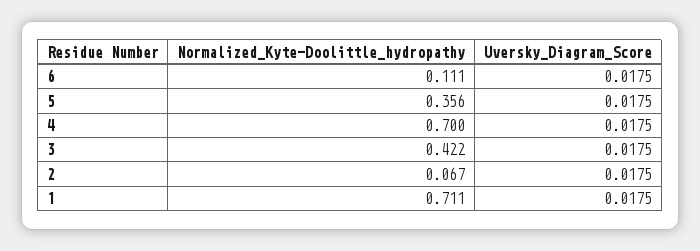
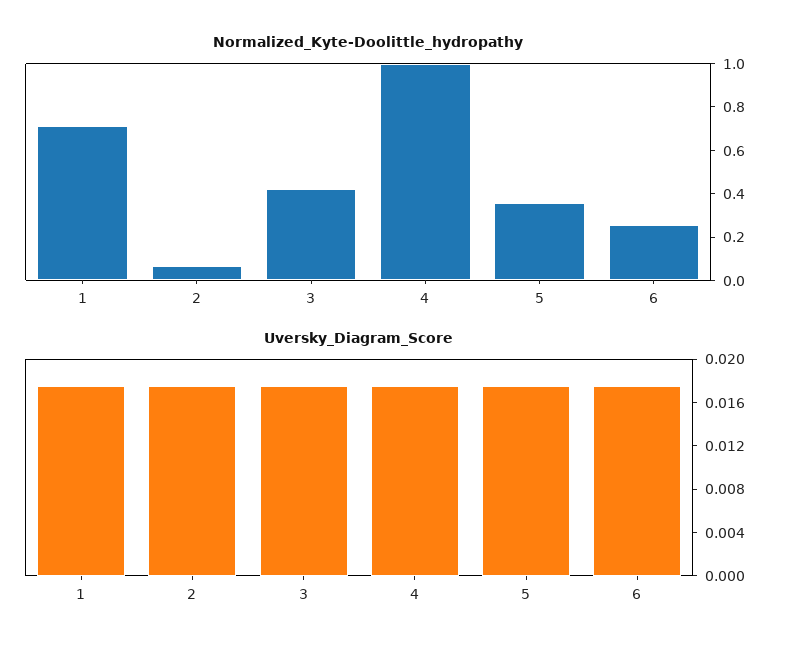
  {
    "Normalized_Kyte-Doolittle_hydropathy": {
-     "6": 0.111,
+     "6": 0.25,
      "5": 0.356,
-     "4": 0.7,
+     "4": 1,
      "3": 0.422,
      "2": 0.067,
      "1": 0.711
    },
    "Uversky_Diagram_Score": {
      "6": 0.0175,
      "5": 0.0175,
      "4": 0.0175,
      "3": 0.0175,
      "2": 0.0175,
      "1": 0.0175
    }
  }

